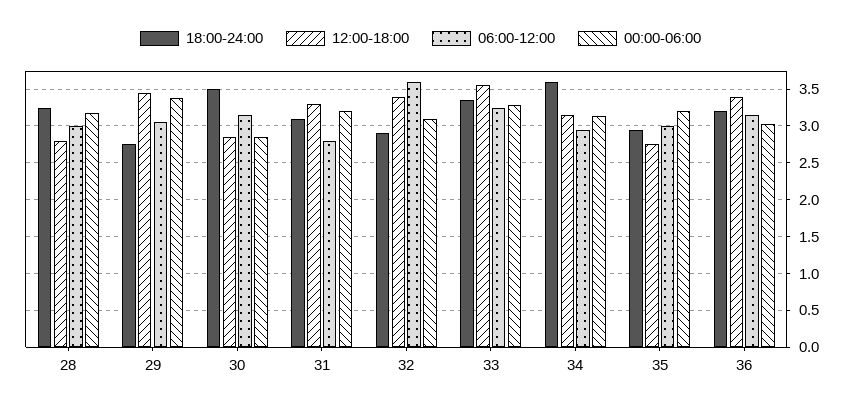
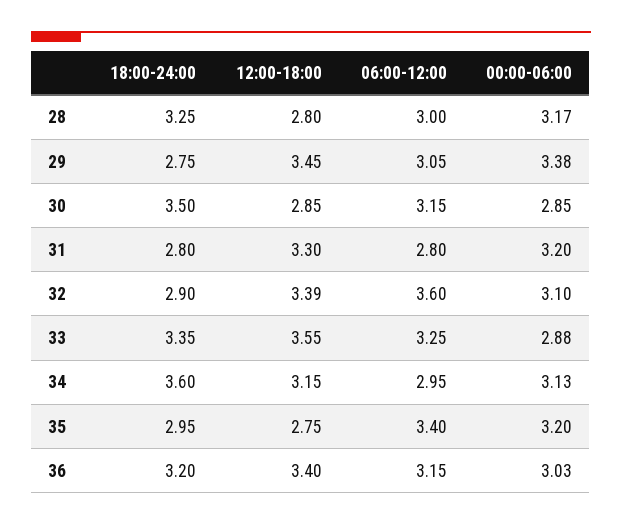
  {
    "18:00-24:00": {
      "28": 3.25,
      "29": 2.75,
      "30": 3.5,
-     "31": 3.1,
+     "31": 2.8,
      "32": 2.9,
      "33": 3.35,
      "34": 3.6,
      "35": 2.95,
      "36": 3.2
    },
    "12:00-18:00": {
      "28": 2.8,
      "29": 3.45,
      "30": 2.85,
      "31": 3.3,
      "32": 3.39,
      "33": 3.55,
      "34": 3.15,
      "35": 2.75,
      "36": 3.4
    },
    "06:00-12:00": {
      "28": 3,
      "29": 3.05,
      "30": 3.15,
      "31": 2.8,
      "32": 3.6,
      "33": 3.25,
      "34": 2.95,
-     "35": 3,
+     "35": 3.4,
      "36": 3.15
    },
    "00:00-06:00": {
      "28": 3.17,
      "29": 3.38,
      "30": 2.85,
      "31": 3.2,
      "32": 3.1,
-     "33": 3.3,
+     "33": 2.88,
      "34": 3.13,
      "35": 3.2,
      "36": 3.03
    }
  }

